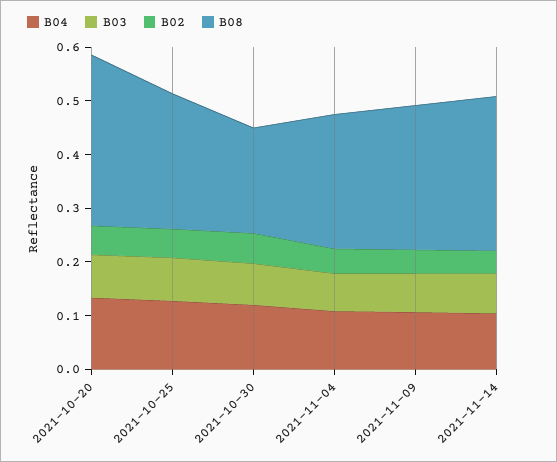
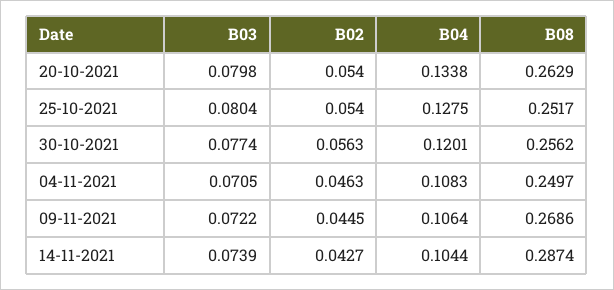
  {
    "B04": {
      "2021-10-20": 0.1338,
      "2021-10-25": 0.1275,
      "2021-10-30": 0.1201,
      "2021-11-04": 0.1083,
      "2021-11-09": 0.1064,
      "2021-11-14": 0.1044
    },
    "B03": {
      "2021-10-20": 0.0798,
      "2021-10-25": 0.0804,
      "2021-10-30": 0.0774,
      "2021-11-04": 0.0705,
      "2021-11-09": 0.0722,
      "2021-11-14": 0.0739
    },
    "B02": {
      "2021-10-20": 0.054,
      "2021-10-25": 0.054,
      "2021-10-30": 0.0563,
      "2021-11-04": 0.0463,
      "2021-11-09": 0.0445,
      "2021-11-14": 0.0427
    },
    "B08": {
-     "2021-10-20": 0.32,
+     "2021-10-20": 0.2629,
      "2021-10-25": 0.2517,
-     "2021-10-30": 0.2,
+     "2021-10-30": 0.2562,
      "2021-11-04": 0.2497,
      "2021-11-09": 0.2686,
      "2021-11-14": 0.2874
    }
  }

